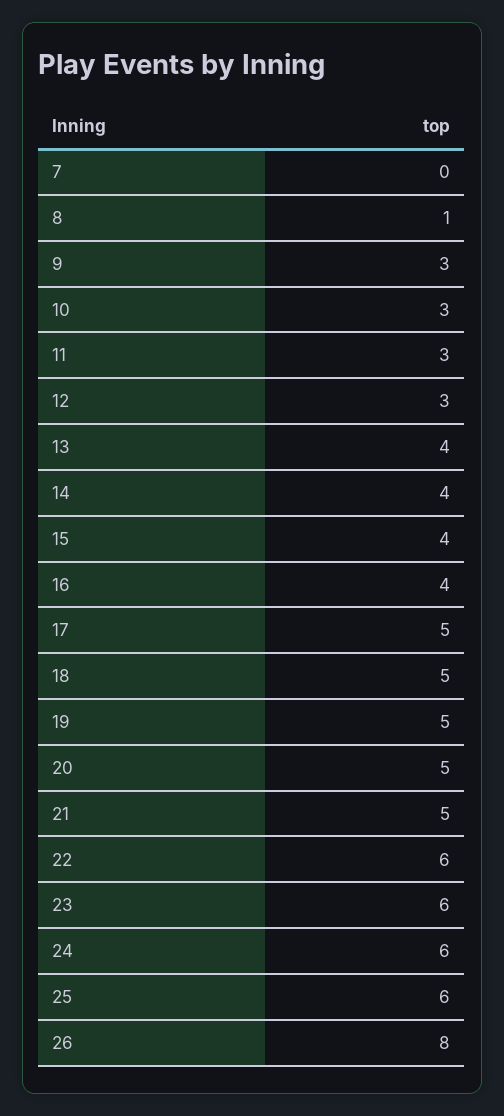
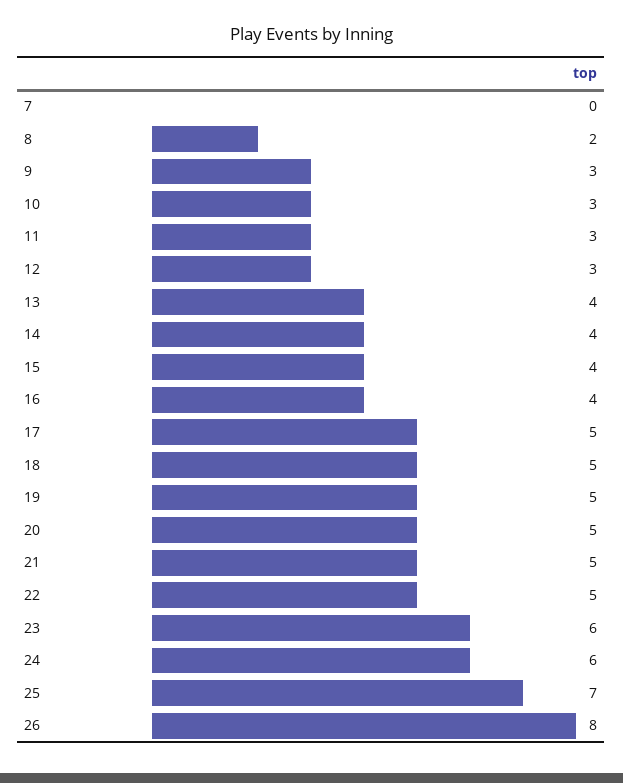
  {
    "7": 0,
-   "8": 1,
+   "8": 2,
    "9": 3,
    "10": 3,
    "11": 3,
    "12": 3,
    "13": 4,
    "14": 4,
    "15": 4,
    "16": 4,
    "17": 5,
    "18": 5,
    "19": 5,
    "20": 5,
    "21": 5,
-   "22": 6,
+   "22": 5,
    "23": 6,
    "24": 6,
-   "25": 6,
+   "25": 7,
    "26": 8
  }

